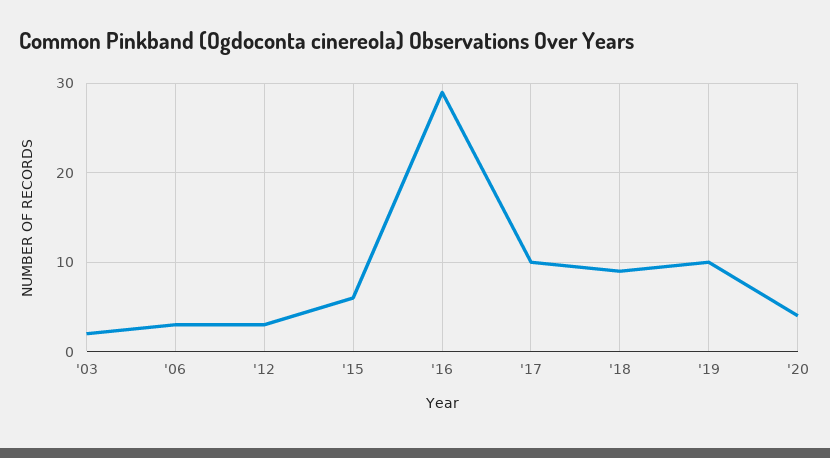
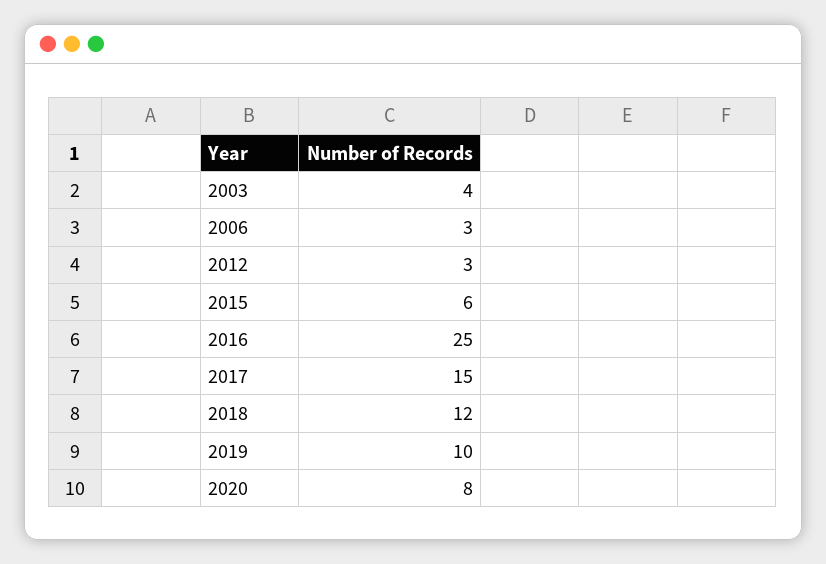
  {
-   "'03": 2,
+   "'03": 4,
    "'06": 3,
    "'12": 3,
    "'15": 6,
-   "'16": 29,
+   "'16": 25,
-   "'17": 10,
+   "'17": 15,
-   "'18": 9,
+   "'18": 12,
    "'19": 10,
-   "'20": 4
+   "'20": 8
  }

